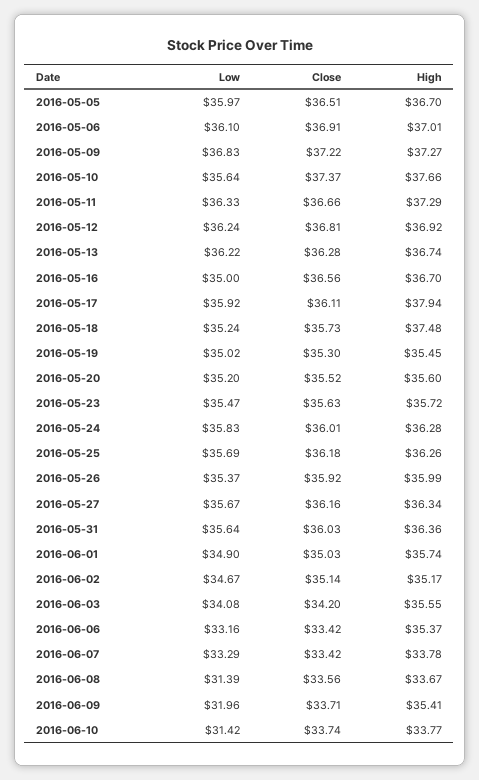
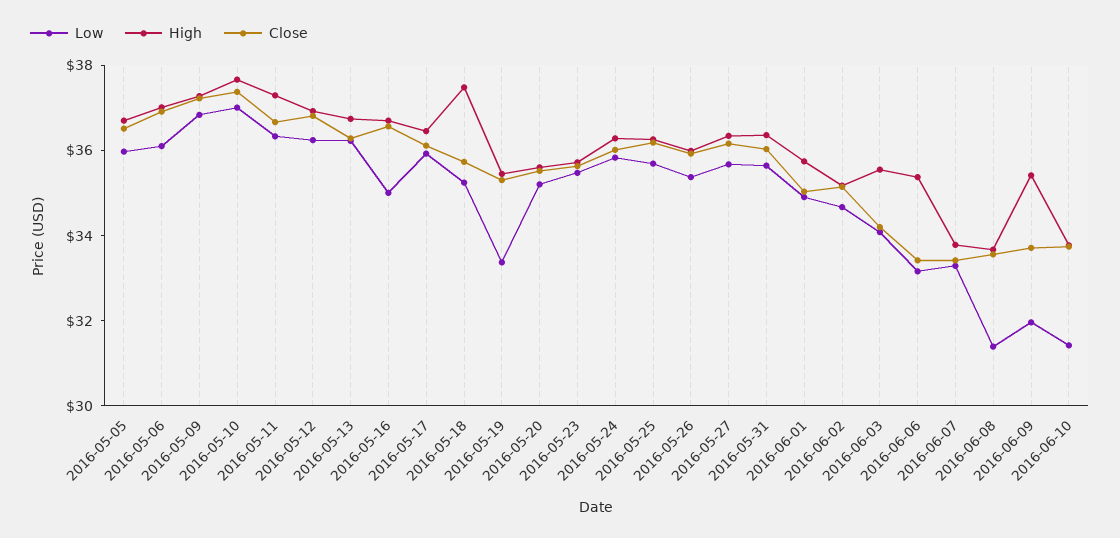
  {
    "Low": {
      "2016-05-05": 35.97,
      "2016-05-06": 36.1,
      "2016-05-09": 36.83,
-     "2016-05-10": 35.64,
+     "2016-05-10": 37,
      "2016-05-11": 36.33,
      "2016-05-12": 36.24,
      "2016-05-13": 36.22,
      "2016-05-16": 35,
      "2016-05-17": 35.92,
      "2016-05-18": 35.24,
-     "2016-05-19": 35.02,
+     "2016-05-19": 33.5,
      "2016-05-20": 35.2,
      "2016-05-23": 35.47,
      "2016-05-24": 35.83,
      "2016-05-25": 35.69,
      "2016-05-26": 35.37,
      "2016-05-27": 35.67,
      "2016-05-31": 35.64,
      "2016-06-01": 34.9,
      "2016-06-02": 34.67,
      "2016-06-03": 34.08,
      "2016-06-06": 33.16,
      "2016-06-07": 33.29,
      "2016-06-08": 31.39,
      "2016-06-09": 31.96,
      "2016-06-10": 31.42
    },
    "Close": {
      "2016-05-05": 36.51,
      "2016-05-06": 36.91,
      "2016-05-09": 37.22,
      "2016-05-10": 37.37,
      "2016-05-11": 36.66,
      "2016-05-12": 36.81,
      "2016-05-13": 36.28,
      "2016-05-16": 36.56,
      "2016-05-17": 36.11,
      "2016-05-18": 35.73,
      "2016-05-19": 35.3,
      "2016-05-20": 35.52,
      "2016-05-23": 35.63,
      "2016-05-24": 36.01,
      "2016-05-25": 36.18,
      "2016-05-26": 35.92,
      "2016-05-27": 36.16,
      "2016-05-31": 36.03,
      "2016-06-01": 35.03,
      "2016-06-02": 35.14,
      "2016-06-03": 34.2,
      "2016-06-06": 33.42,
      "2016-06-07": 33.42,
      "2016-06-08": 33.56,
      "2016-06-09": 33.71,
      "2016-06-10": 33.74
    },
    "High": {
      "2016-05-05": 36.7,
      "2016-05-06": 37.01,
      "2016-05-09": 37.27,
      "2016-05-10": 37.66,
      "2016-05-11": 37.29,
      "2016-05-12": 36.92,
      "2016-05-13": 36.74,
      "2016-05-16": 36.7,
-     "2016-05-17": 37.94,
+     "2016-05-17": 36.5,
      "2016-05-18": 37.48,
      "2016-05-19": 35.45,
      "2016-05-20": 35.6,
      "2016-05-23": 35.72,
      "2016-05-24": 36.28,
      "2016-05-25": 36.26,
      "2016-05-26": 35.99,
      "2016-05-27": 36.34,
      "2016-05-31": 36.36,
      "2016-06-01": 35.74,
      "2016-06-02": 35.17,
      "2016-06-03": 35.55,
      "2016-06-06": 35.37,
      "2016-06-07": 33.78,
      "2016-06-08": 33.67,
      "2016-06-09": 35.41,
      "2016-06-10": 33.77
    }
  }

